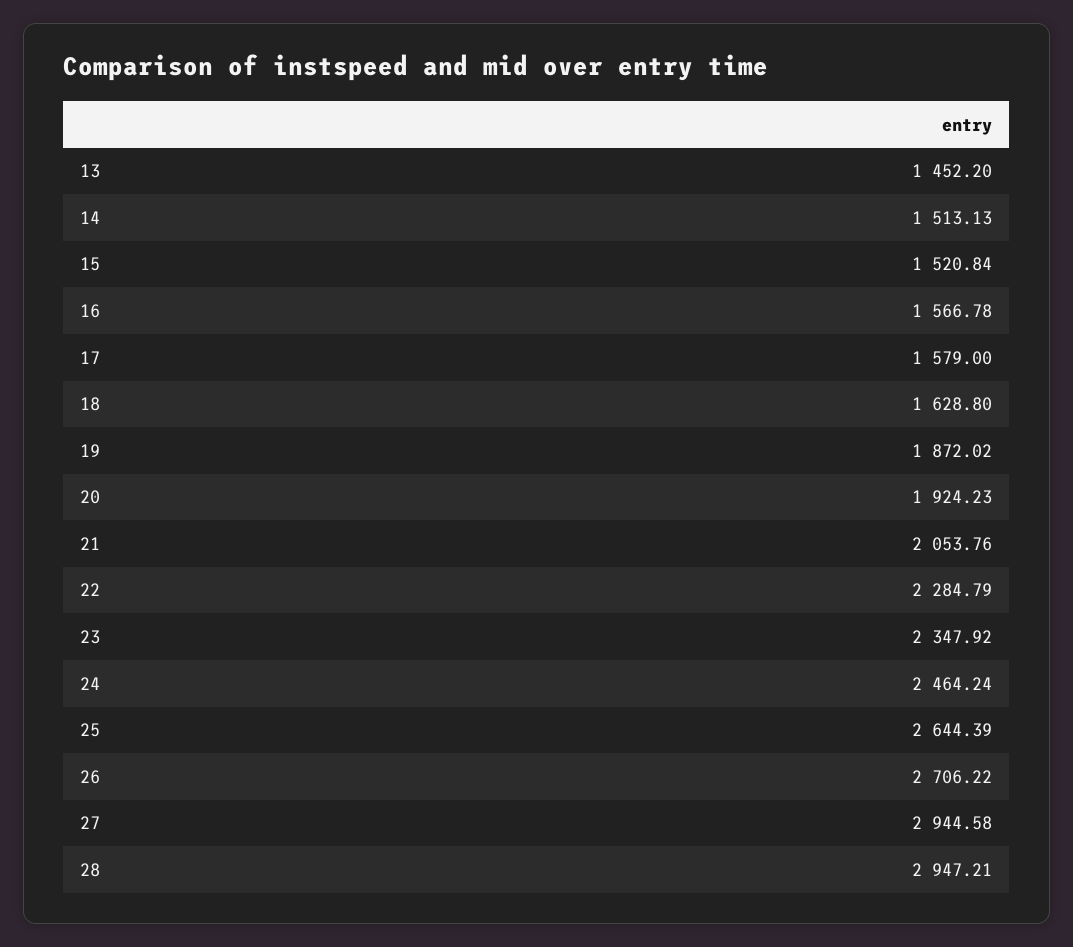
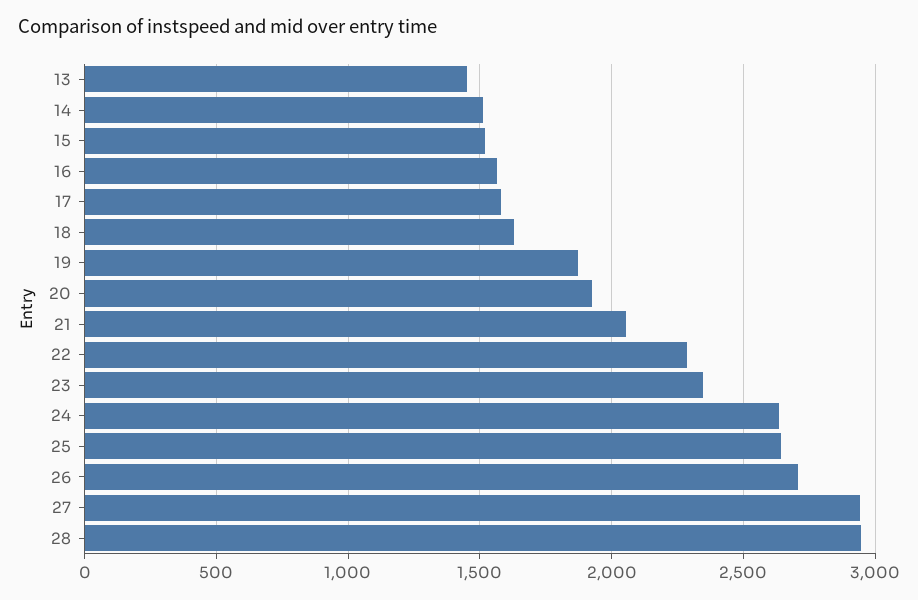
  {
    "13": 1452.2,
    "14": 1513.13,
    "15": 1520.84,
    "16": 1566.78,
    "17": 1579,
    "18": 1628.8,
    "19": 1872.02,
    "20": 1924.23,
    "21": 2053.76,
    "22": 2284.79,
    "23": 2347.92,
-   "24": 2464.24,
+   "24": 2650,
    "25": 2644.39,
    "26": 2706.22,
    "27": 2944.58,
    "28": 2947.21
  }

